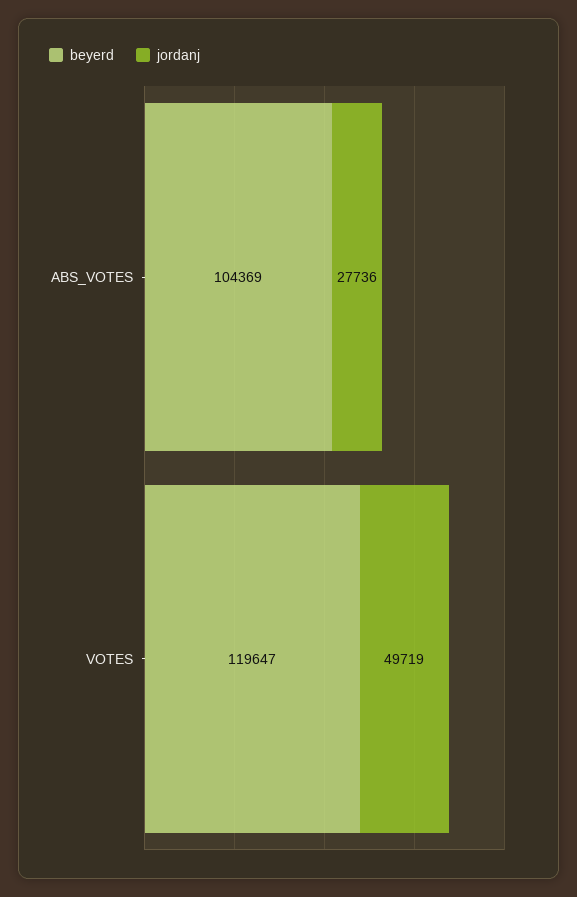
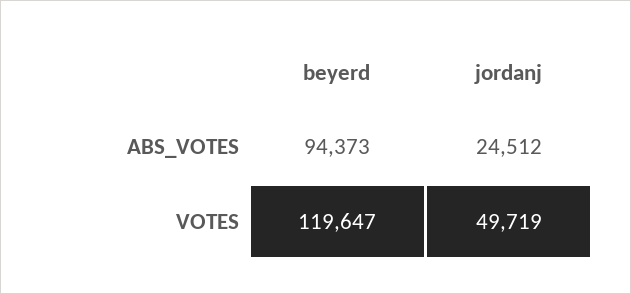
  {
    "beyerd": {
-     "ABS_VOTES": 104369,
+     "ABS_VOTES": 94373,
      "VOTES": 119647
    },
    "jordanj": {
-     "ABS_VOTES": 27736,
+     "ABS_VOTES": 24512,
      "VOTES": 49719
    }
  }

